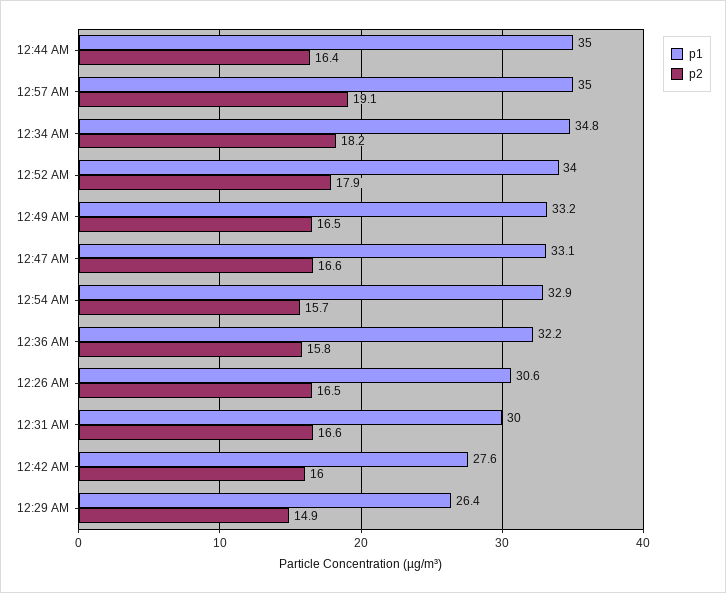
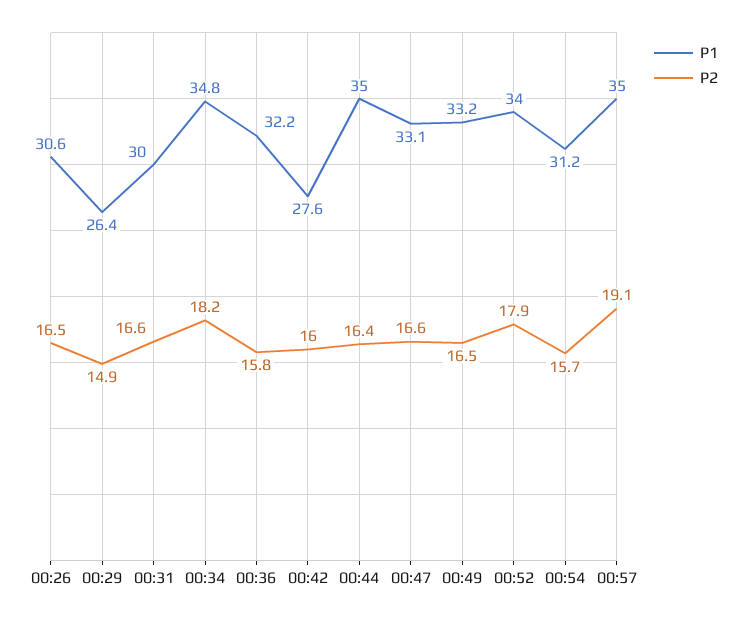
  {
    "p1": {
      "12:44 AM": 35,
      "12:57 AM": 35,
      "12:34 AM": 34.8,
      "12:52 AM": 34,
      "12:49 AM": 33.2,
      "12:47 AM": 33.1,
-     "12:54 AM": 32.9,
+     "12:54 AM": 31.2,
      "12:36 AM": 32.2,
      "12:26 AM": 30.6,
      "12:31 AM": 30,
      "12:42 AM": 27.6,
      "12:29 AM": 26.4
    },
    "p2": {
      "12:44 AM": 16.4,
      "12:57 AM": 19.1,
      "12:34 AM": 18.2,
      "12:52 AM": 17.9,
      "12:49 AM": 16.5,
      "12:47 AM": 16.6,
      "12:54 AM": 15.7,
      "12:36 AM": 15.8,
      "12:26 AM": 16.5,
      "12:31 AM": 16.6,
      "12:42 AM": 16,
      "12:29 AM": 14.9
    }
  }

